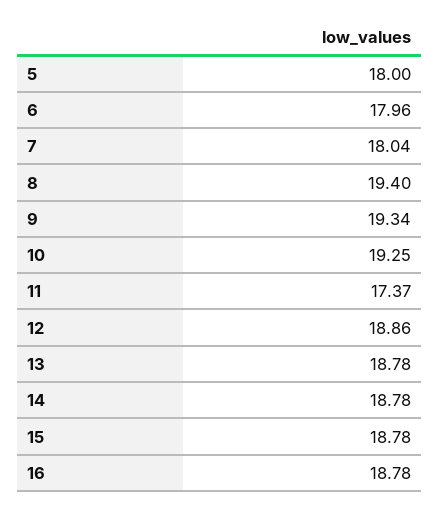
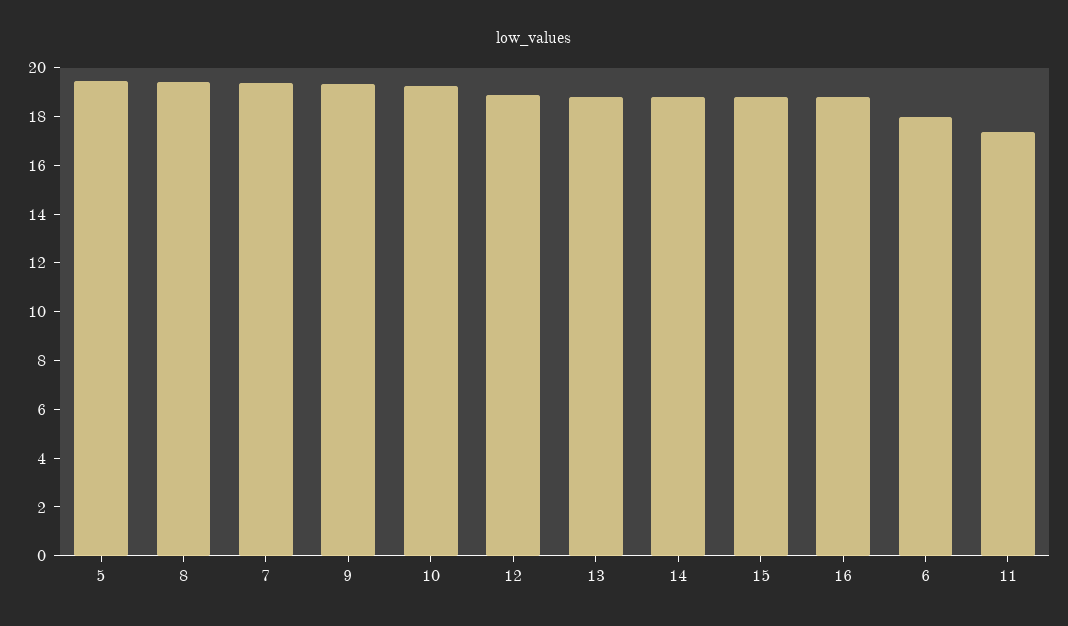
  {
-   "5": 18,
+   "5": 19.5,
    "6": 17.96,
-   "7": 18.04,
+   "7": 19.5,
    "8": 19.4,
    "9": 19.34,
    "10": 19.25,
    "11": 17.37,
    "12": 18.86,
    "13": 18.78,
    "14": 18.78,
    "15": 18.78,
    "16": 18.78
  }

